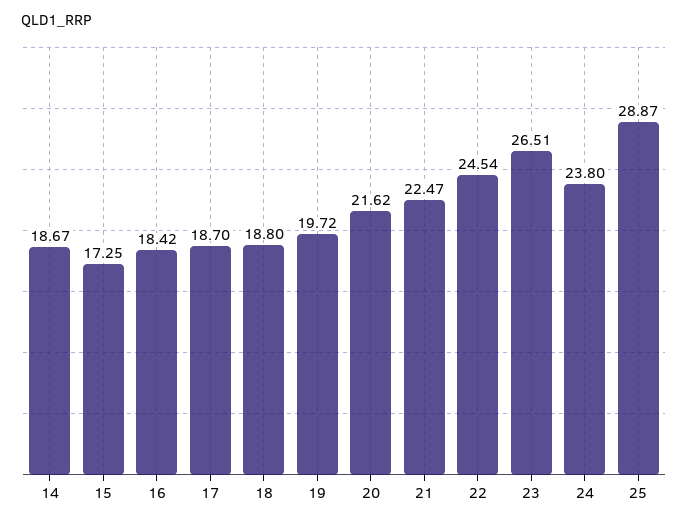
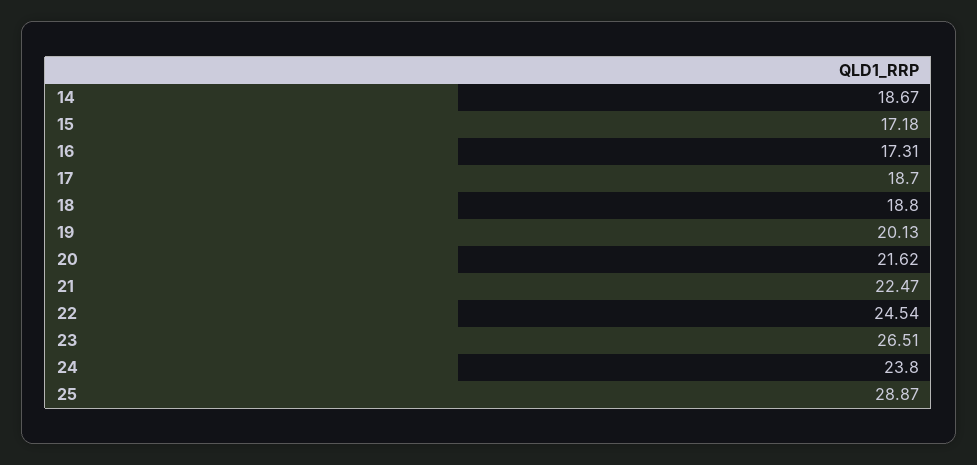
  {
    "14": 18.67,
-   "15": 17.25,
+   "15": 17.18,
-   "16": 18.42,
+   "16": 17.31,
    "17": 18.7,
    "18": 18.8,
-   "19": 19.72,
+   "19": 20.13,
    "20": 21.62,
    "21": 22.47,
    "22": 24.54,
    "23": 26.51,
    "24": 23.8,
    "25": 28.87
  }

